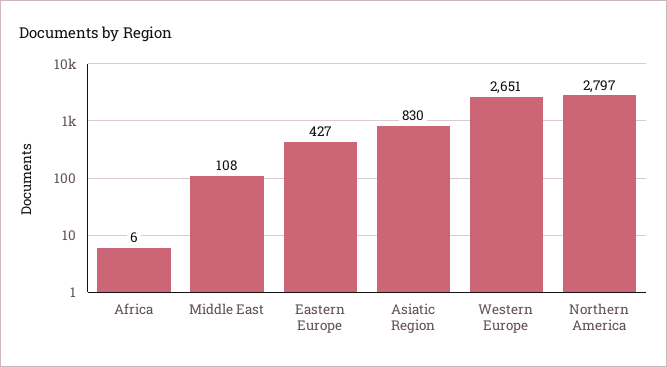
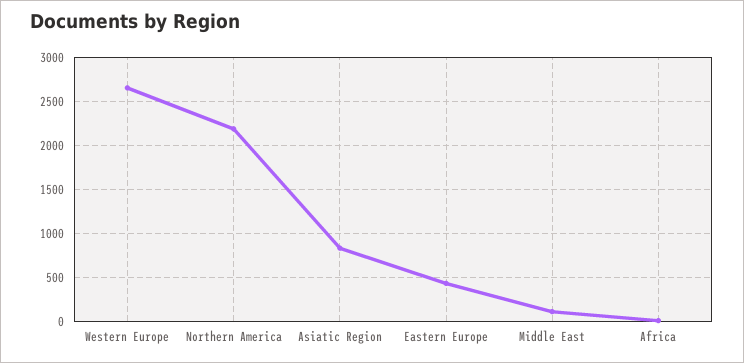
  {
    "Africa": 6,
    "Middle East": 108,
    "Eastern Europe": 427,
    "Asiatic Region": 830,
    "Western Europe": 2651,
-   "Northern America": 2797
+   "Northern America": 2200
  }

